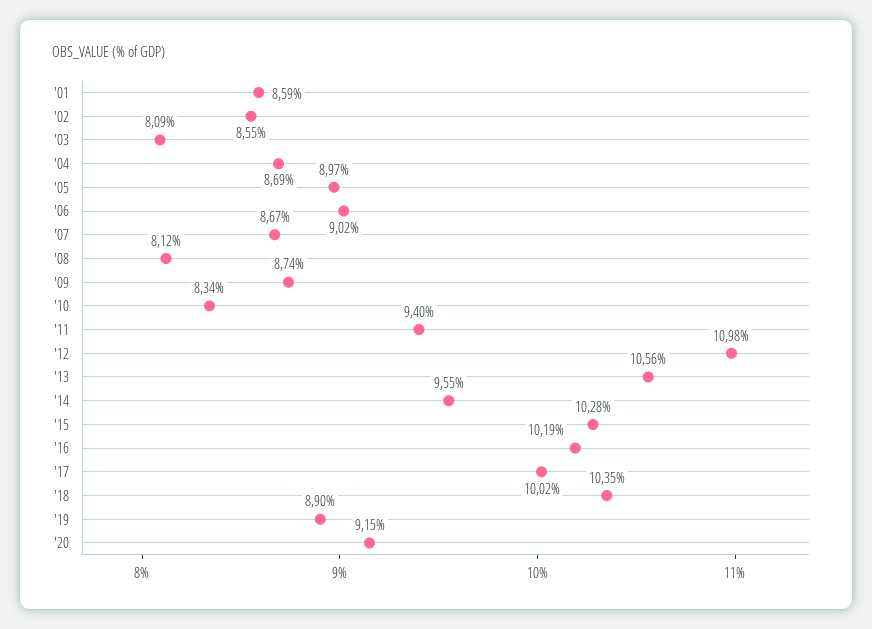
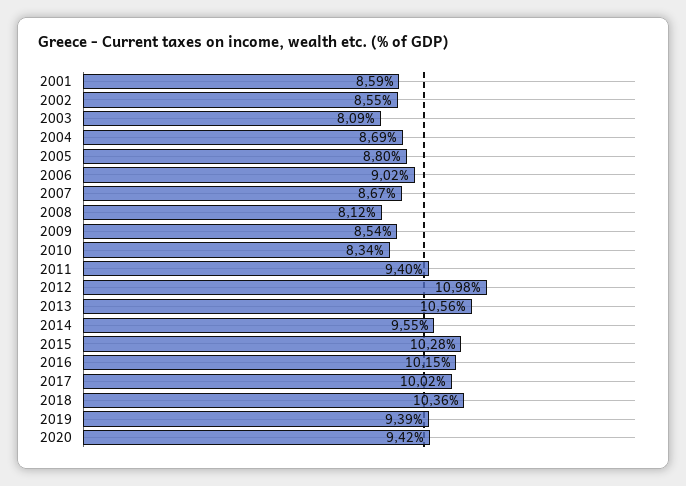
  {
    "'01": 8.59,
    "'02": 8.55,
    "'03": 8.09,
    "'04": 8.69,
-   "'05": 8.97,
+   "'05": 8.8,
    "'06": 9.02,
    "'07": 8.67,
    "'08": 8.12,
-   "'09": 8.74,
+   "'09": 8.54,
    "'10": 8.34,
    "'11": 9.4,
    "'12": 10.98,
    "'13": 10.56,
    "'14": 9.55,
    "'15": 10.28,
-   "'16": 10.19,
+   "'16": 10.15,
    "'17": 10.02,
-   "'18": 10.35,
+   "'18": 10.36,
-   "'19": 8.9,
+   "'19": 9.39,
-   "'20": 9.15
+   "'20": 9.42
  }

